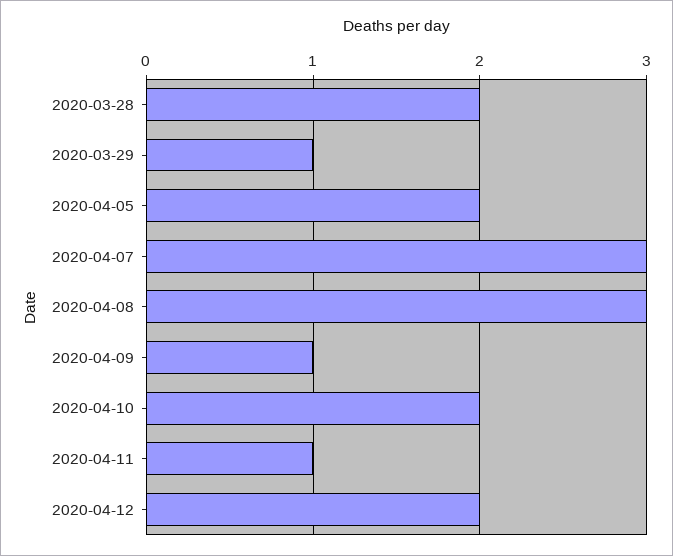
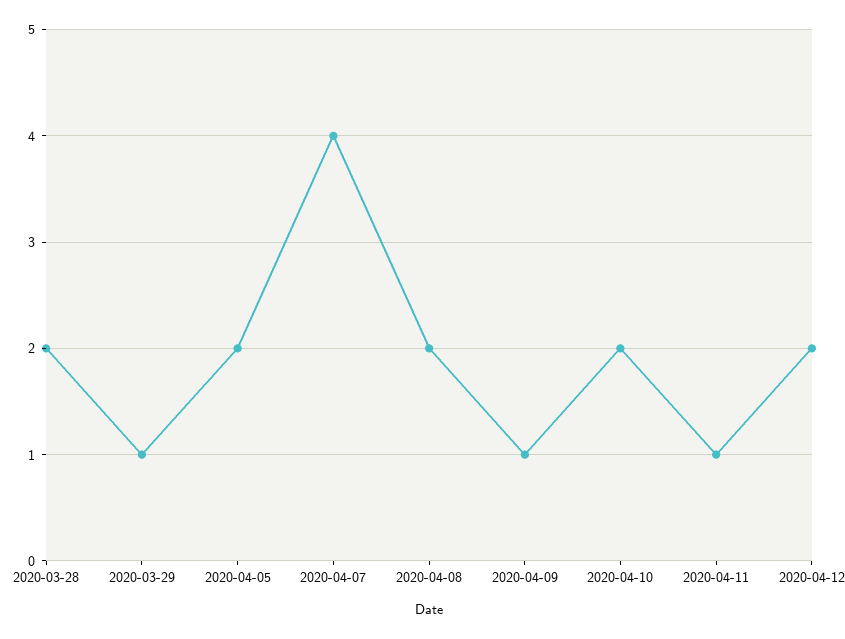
  {
    "2020-03-28": 2,
    "2020-03-29": 1,
    "2020-04-05": 2,
-   "2020-04-07": 3,
+   "2020-04-07": 4,
-   "2020-04-08": 3,
+   "2020-04-08": 2,
    "2020-04-09": 1,
    "2020-04-10": 2,
    "2020-04-11": 1,
    "2020-04-12": 2
  }

